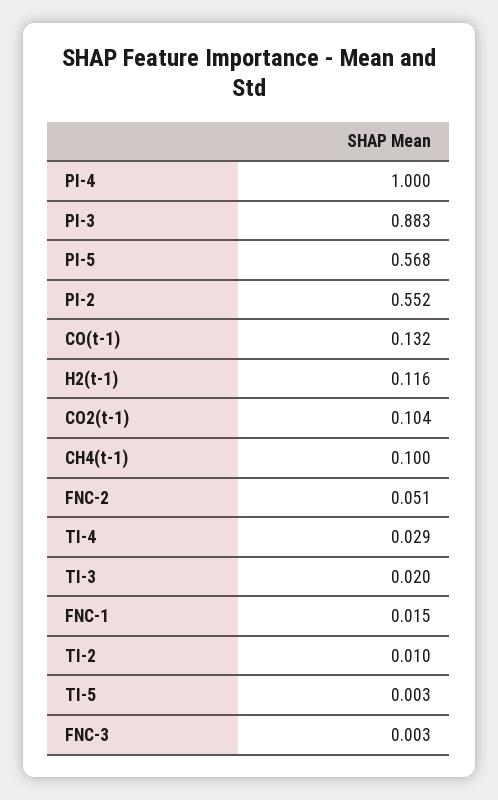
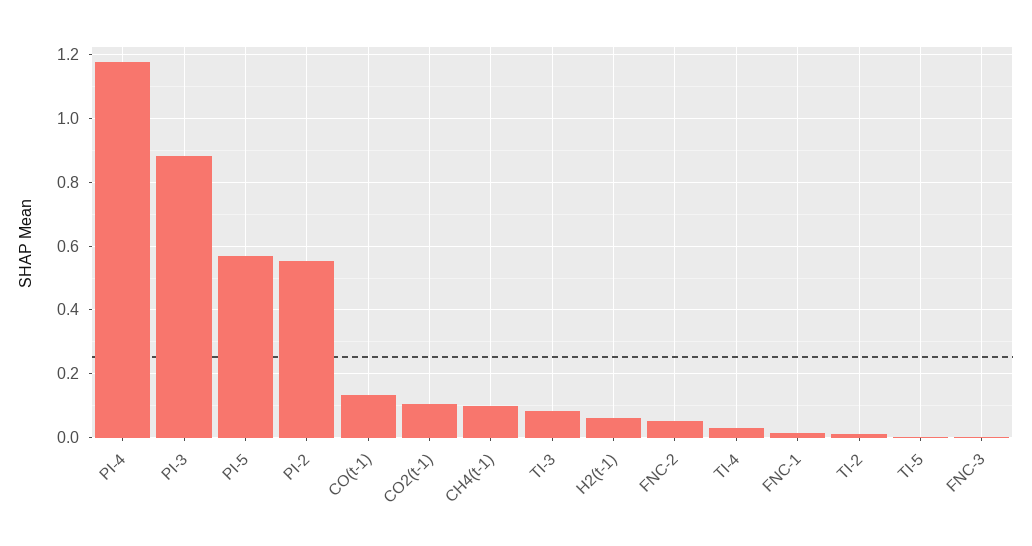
  {
-   "PI-4": 1,
+   "PI-4": 1.18,
    "PI-3": 0.883,
    "PI-5": 0.568,
    "PI-2": 0.552,
    "CO(t-1)": 0.132,
-   "H2(t-1)": 0.116,
+   "H2(t-1)": 0.06,
    "CO2(t-1)": 0.104,
    "CH4(t-1)": 0.1,
    "FNC-2": 0.051,
    "TI-4": 0.029,
-   "TI-3": 0.02,
+   "TI-3": 0.08,
    "FNC-1": 0.015,
    "TI-2": 0.01,
    "TI-5": 0.003,
    "FNC-3": 0.003
  }

